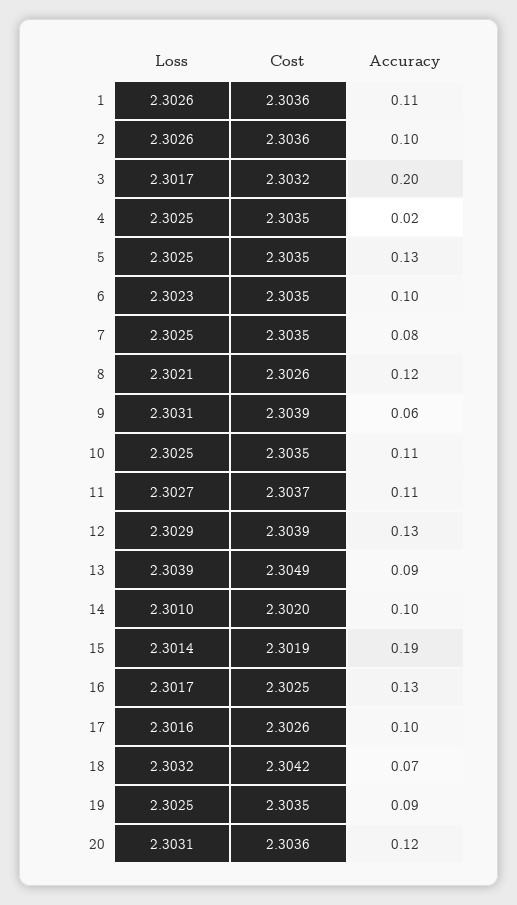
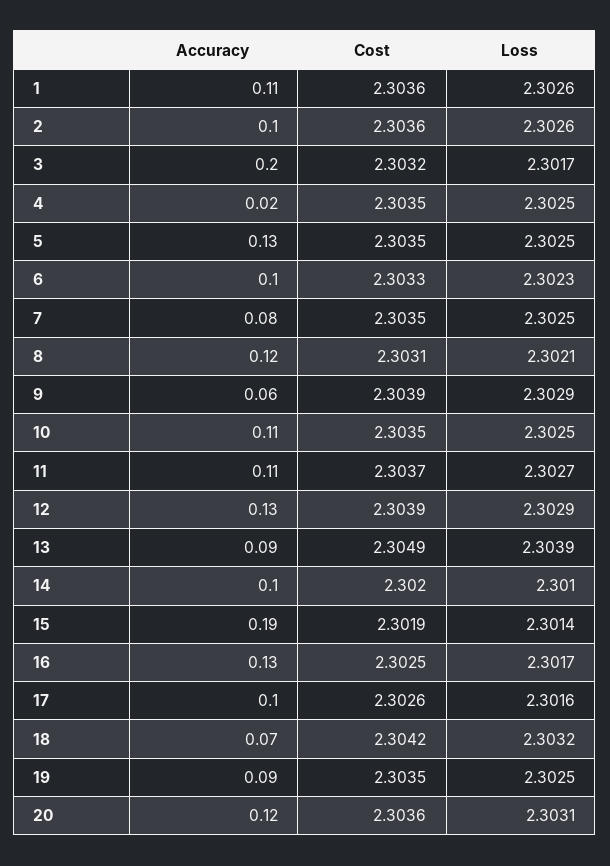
  {
    "Loss": {
      "1": 2.3026,
      "2": 2.3026,
      "3": 2.3017,
      "4": 2.3025,
      "5": 2.3025,
      "6": 2.3023,
      "7": 2.3025,
      "8": 2.3021,
-     "9": 2.3031,
+     "9": 2.3029,
      "10": 2.3025,
      "11": 2.3027,
      "12": 2.3029,
      "13": 2.3039,
      "14": 2.301,
      "15": 2.3014,
      "16": 2.3017,
      "17": 2.3016,
      "18": 2.3032,
      "19": 2.3025,
      "20": 2.3031
    },
    "Cost": {
      "1": 2.3036,
      "2": 2.3036,
      "3": 2.3032,
      "4": 2.3035,
      "5": 2.3035,
-     "6": 2.3035,
+     "6": 2.3033,
      "7": 2.3035,
-     "8": 2.3026,
+     "8": 2.3031,
      "9": 2.3039,
      "10": 2.3035,
      "11": 2.3037,
      "12": 2.3039,
      "13": 2.3049,
      "14": 2.302,
      "15": 2.3019,
      "16": 2.3025,
      "17": 2.3026,
      "18": 2.3042,
      "19": 2.3035,
      "20": 2.3036
    },
    "Accuracy": {
      "1": 0.11,
      "2": 0.1,
      "3": 0.2,
      "4": 0.02,
      "5": 0.13,
      "6": 0.1,
      "7": 0.08,
      "8": 0.12,
      "9": 0.06,
      "10": 0.11,
      "11": 0.11,
      "12": 0.13,
      "13": 0.09,
      "14": 0.1,
      "15": 0.19,
      "16": 0.13,
      "17": 0.1,
      "18": 0.07,
      "19": 0.09,
      "20": 0.12
    }
  }

